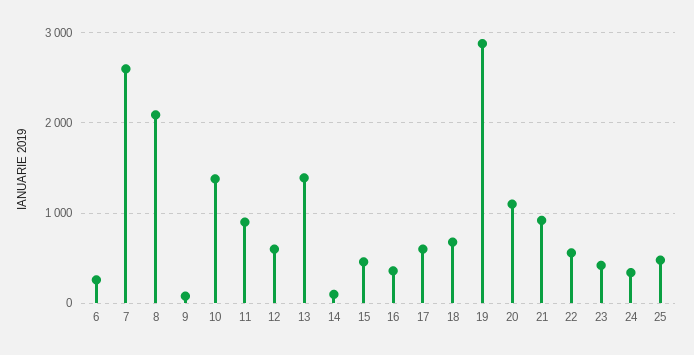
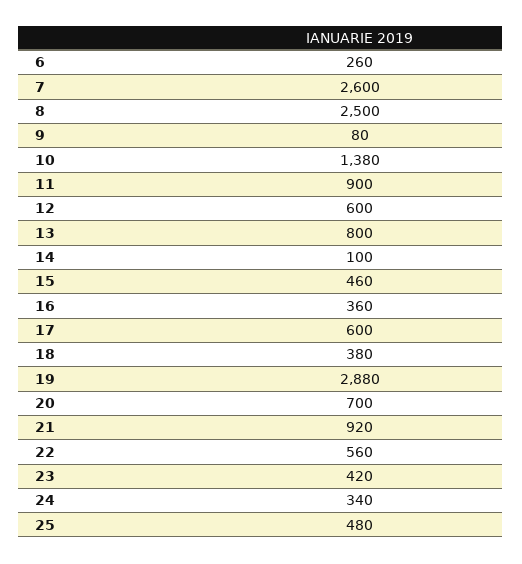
  {
    "6": 260,
    "7": 2600,
-   "8": 2100,
+   "8": 2500,
    "9": 80,
    "10": 1380,
    "11": 900,
    "12": 600,
-   "13": 1400,
+   "13": 800,
    "14": 100,
    "15": 460,
    "16": 360,
    "17": 600,
-   "18": 700,
+   "18": 380,
    "19": 2880,
-   "20": 1100,
+   "20": 700,
    "21": 920,
    "22": 560,
    "23": 420,
    "24": 340,
    "25": 480
  }

